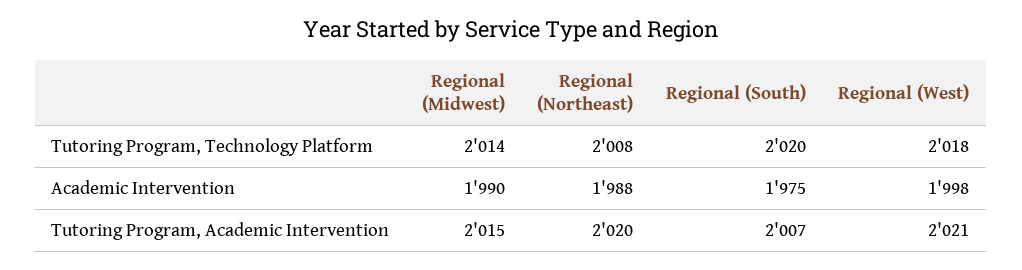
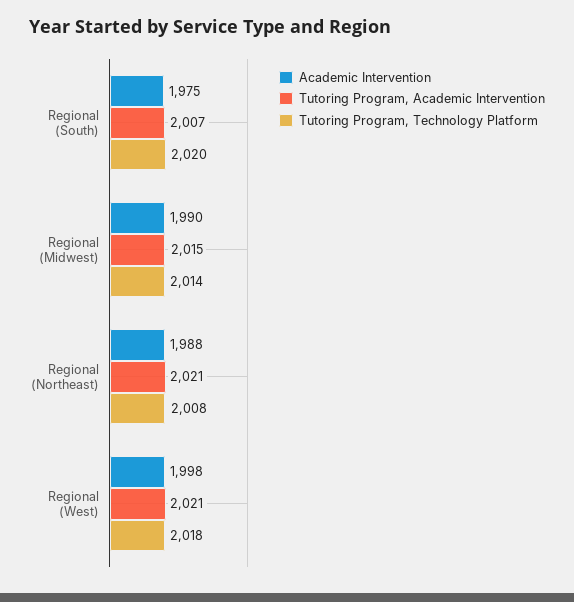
  {
    "Tutoring Program, Technology Platform": {
      "Regional (Midwest)": 2014,
      "Regional (Northeast)": 2008,
      "Regional (South)": 2020,
      "Regional (West)": 2018
    },
    "Academic Intervention": {
      "Regional (Midwest)": 1990,
      "Regional (Northeast)": 1988,
      "Regional (South)": 1975,
      "Regional (West)": 1998
    },
    "Tutoring Program, Academic Intervention": {
      "Regional (Midwest)": 2015,
-     "Regional (Northeast)": 2020,
+     "Regional (Northeast)": 2021,
      "Regional (South)": 2007,
      "Regional (West)": 2021
    }
  }

